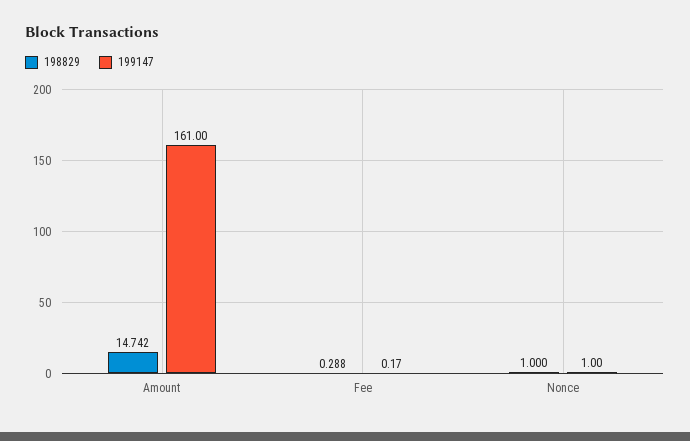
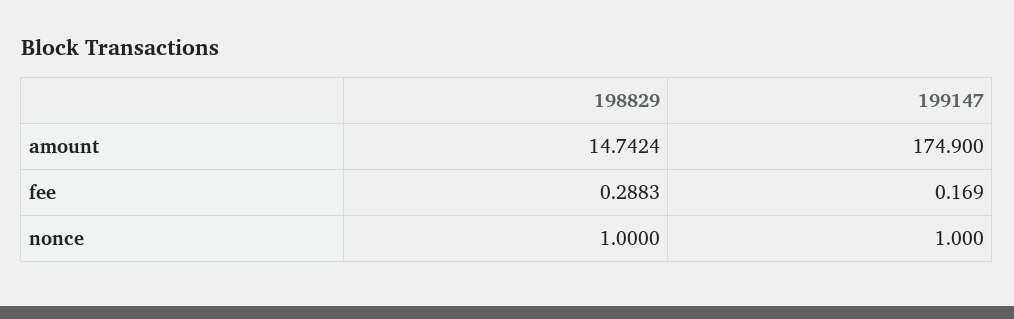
  {
    "198829": {
      "Amount": 14.7424,
      "Fee": 0.2883,
      "Nonce": 1
    },
    "199147": {
-     "Amount": 161,
+     "Amount": 174.9,
      "Fee": 0.169,
      "Nonce": 1
    }
  }

